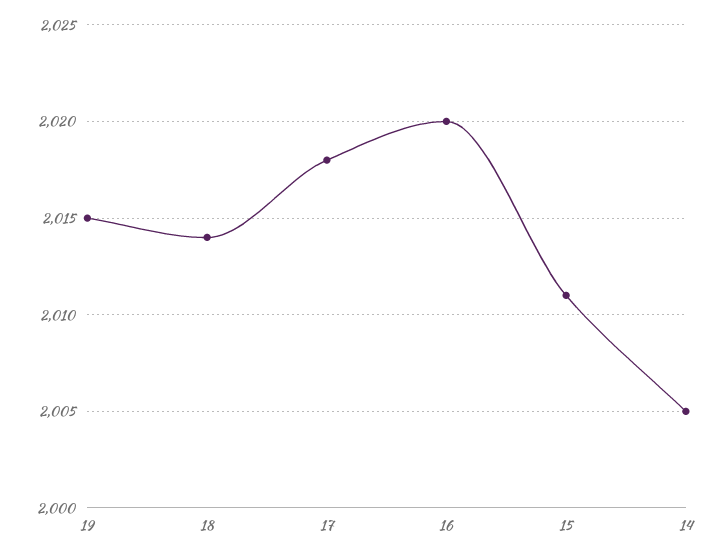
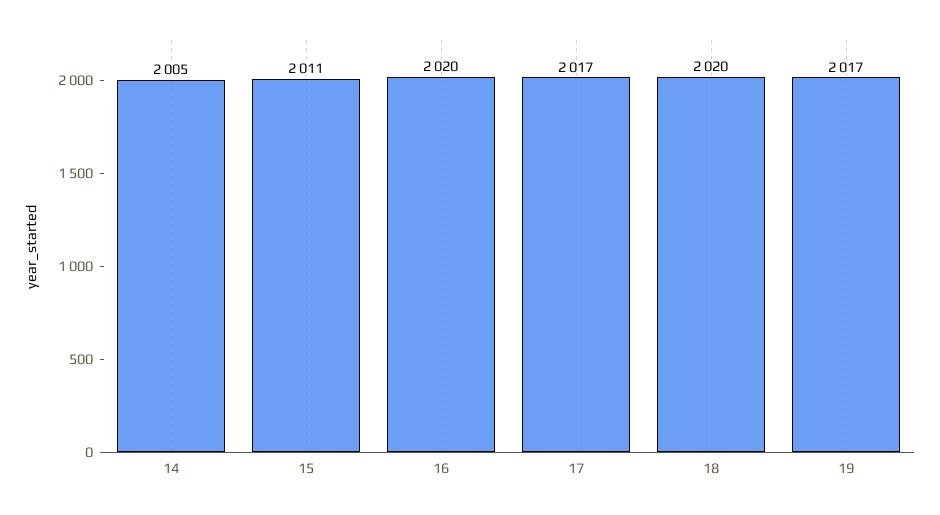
  {
-   "19": 2015,
+   "19": 2017,
-   "18": 2014,
+   "18": 2020,
-   "17": 2018,
+   "17": 2017,
    "16": 2020,
    "15": 2011,
    "14": 2005
  }

